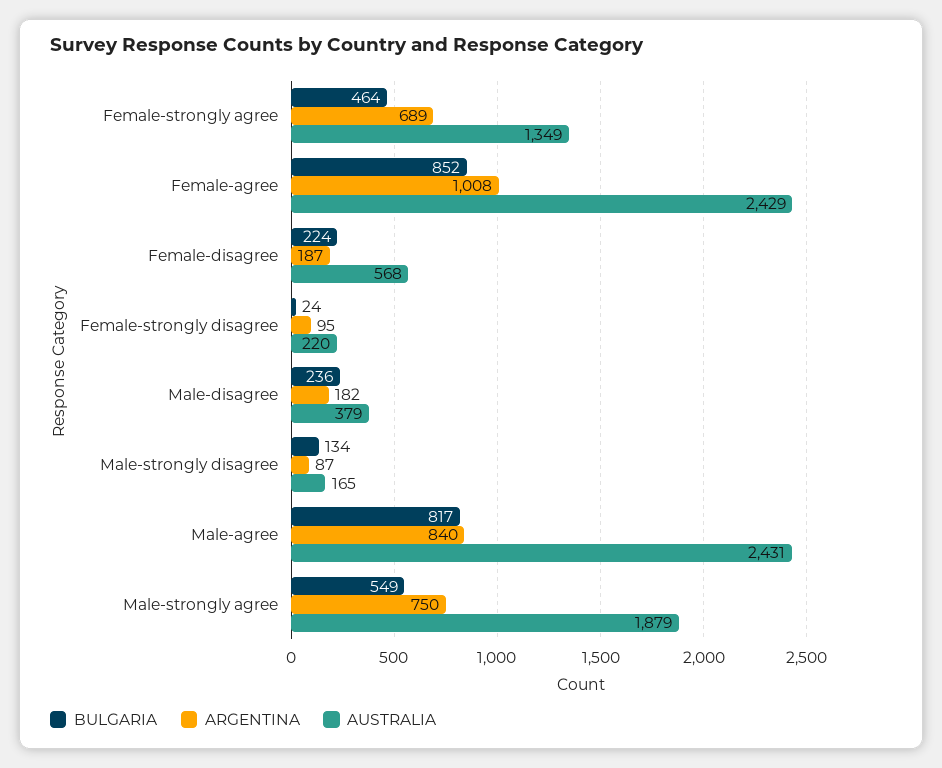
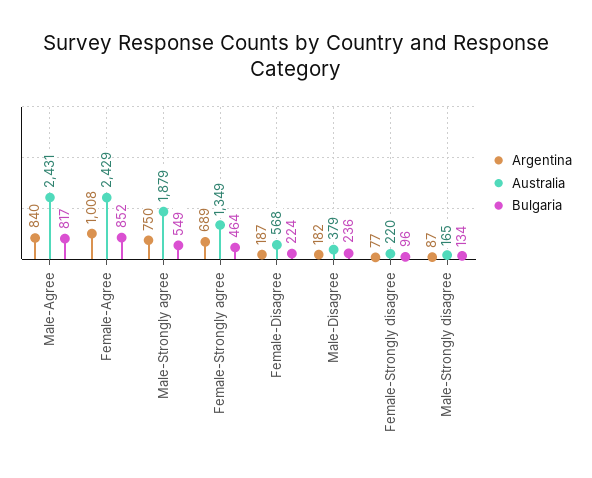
  {
    "BULGARIA": {
      "Female-strongly agree": 464,
      "Female-agree": 852,
      "Female-disagree": 224,
-     "Female-strongly disagree": 24,
+     "Female-strongly disagree": 96,
      "Male-disagree": 236,
      "Male-strongly disagree": 134,
      "Male-agree": 817,
      "Male-strongly agree": 549
    },
    "ARGENTINA": {
      "Female-strongly agree": 689,
      "Female-agree": 1008,
      "Female-disagree": 187,
-     "Female-strongly disagree": 95,
+     "Female-strongly disagree": 77,
      "Male-disagree": 182,
      "Male-strongly disagree": 87,
      "Male-agree": 840,
      "Male-strongly agree": 750
    },
    "AUSTRALIA": {
      "Female-strongly agree": 1349,
      "Female-agree": 2429,
      "Female-disagree": 568,
      "Female-strongly disagree": 220,
      "Male-disagree": 379,
      "Male-strongly disagree": 165,
      "Male-agree": 2431,
      "Male-strongly agree": 1879
    }
  }

